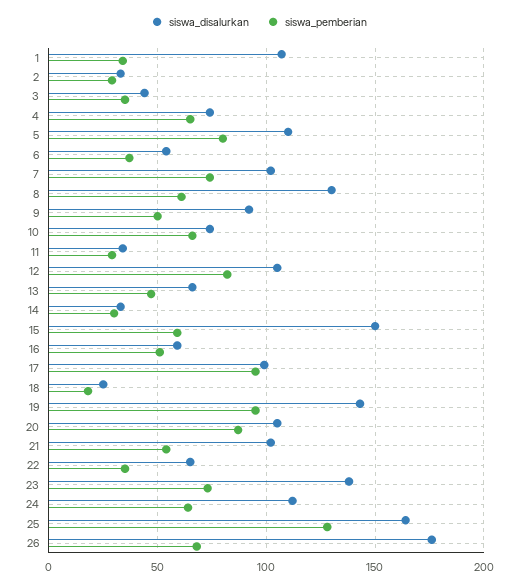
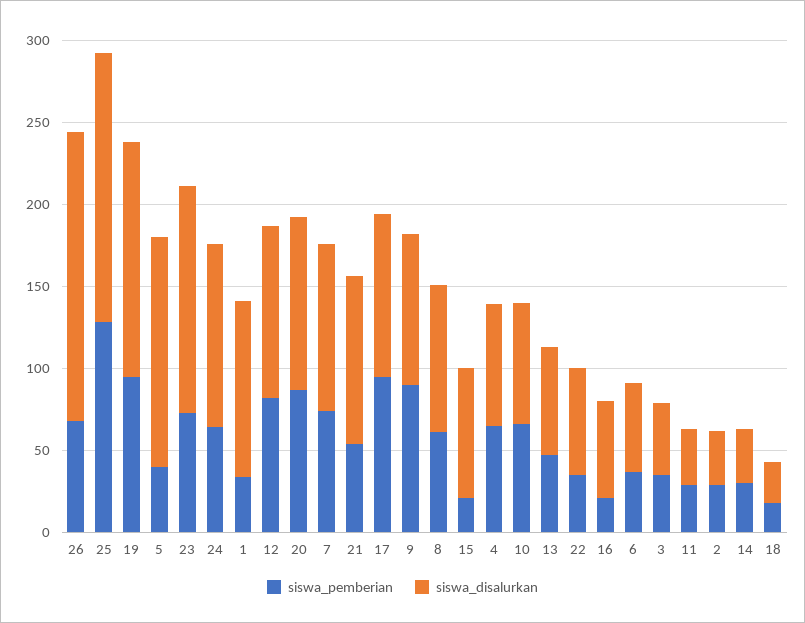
  {
    "siswa_disalurkan": {
      "1": 105,
      "2": 35,
      "3": 45,
      "4": 75,
-     "5": 110,
+     "5": 140,
      "6": 55,
      "7": 100,
-     "8": 130,
+     "8": 90,
      "9": 90,
      "10": 75,
      "11": 35,
      "12": 105,
      "13": 65,
      "14": 35,
-     "15": 150,
+     "15": 80,
      "16": 60,
      "17": 100,
      "18": 25,
      "19": 145,
      "20": 105,
      "21": 100,
      "22": 65,
      "23": 140,
      "24": 110,
      "25": 165,
      "26": 175
    },
    "siswa_pemberian": {
      "1": 35,
      "2": 30,
      "3": 35,
      "4": 65,
-     "5": 80,
+     "5": 40,
      "6": 35,
      "7": 75,
      "8": 60,
-     "9": 50,
+     "9": 90,
      "10": 65,
      "11": 30,
      "12": 80,
      "13": 45,
      "14": 30,
-     "15": 60,
+     "15": 20,
-     "16": 50,
+     "16": 20,
      "17": 95,
      "18": 20,
      "19": 95,
      "20": 85,
      "21": 55,
      "22": 35,
      "23": 75,
      "24": 65,
      "25": 130,
      "26": 70
    }
  }

